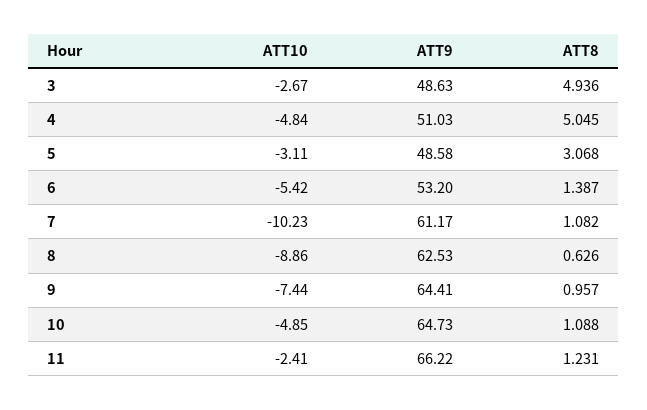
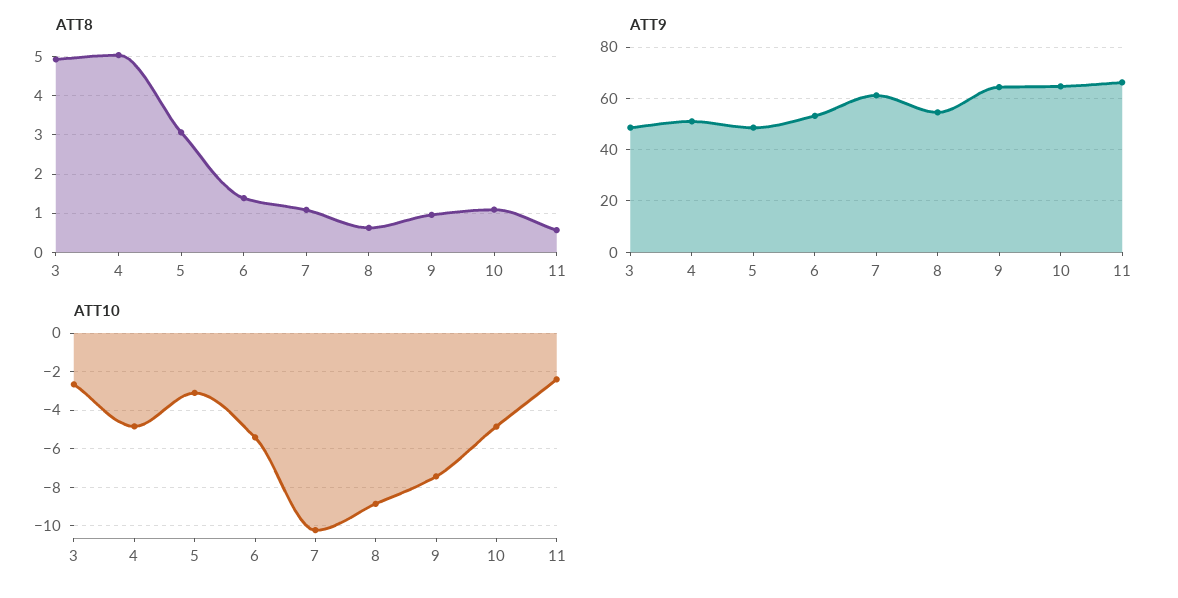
  {
    "ATT10": {
      "3": -2.67,
      "4": -4.84,
      "5": -3.11,
      "6": -5.42,
      "7": -10.23,
      "8": -8.86,
      "9": -7.44,
      "10": -4.85,
      "11": -2.41
    },
    "ATT9": {
      "3": 48.63,
      "4": 51.03,
      "5": 48.58,
      "6": 53.2,
      "7": 61.17,
-     "8": 62.53,
+     "8": 55,
      "9": 64.41,
      "10": 64.73,
      "11": 66.22
    },
    "ATT8": {
      "3": 4.936,
      "4": 5.045,
      "5": 3.068,
      "6": 1.387,
      "7": 1.082,
      "8": 0.626,
      "9": 0.957,
      "10": 1.088,
-     "11": 1.231
+     "11": 0.6
    }
  }

